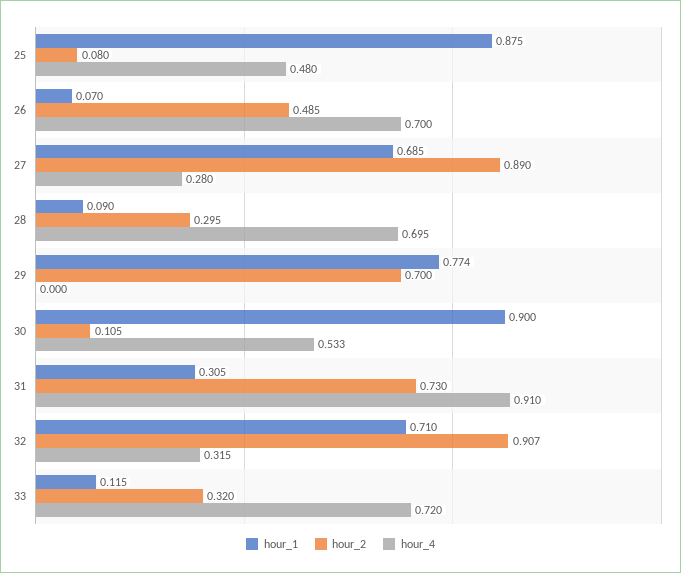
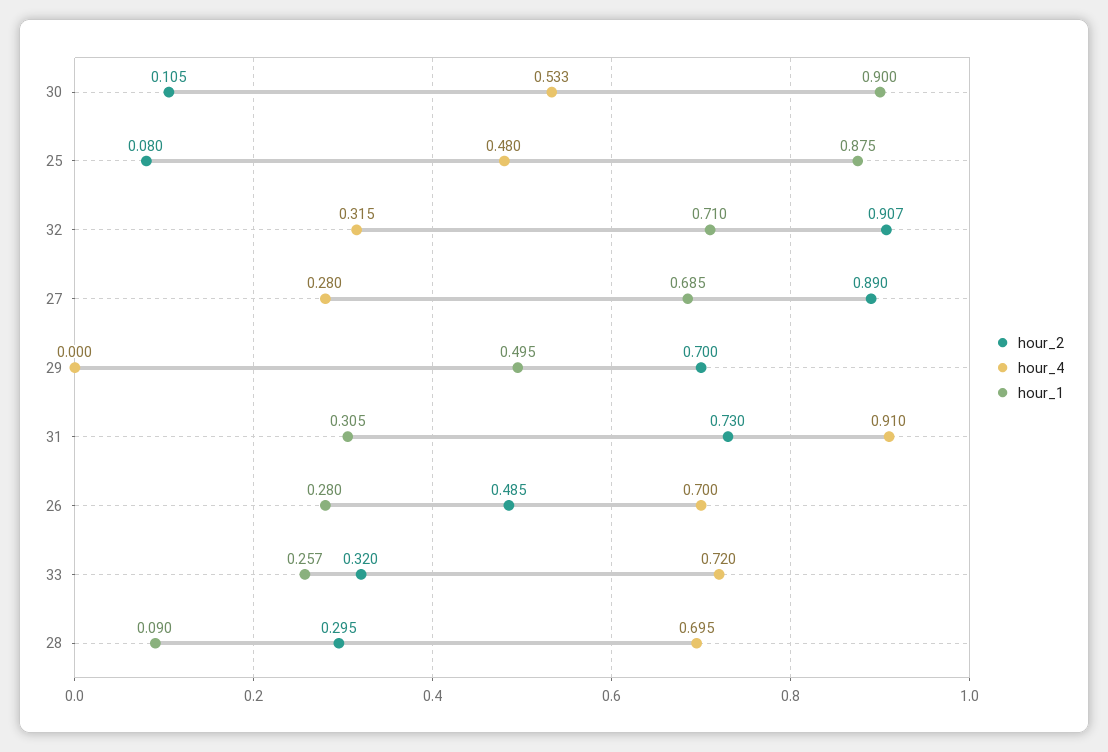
  {
    "hour_1": {
      "25": 0.875,
-     "26": 0.07,
+     "26": 0.28,
      "27": 0.685,
      "28": 0.09,
-     "29": 0.774,
+     "29": 0.495,
      "30": 0.9,
      "31": 0.305,
      "32": 0.71,
-     "33": 0.115
+     "33": 0.257
    },
    "hour_2": {
      "25": 0.08,
      "26": 0.485,
      "27": 0.89,
      "28": 0.295,
      "29": 0.7,
      "30": 0.105,
      "31": 0.73,
      "32": 0.907,
      "33": 0.32
    },
    "hour_4": {
      "25": 0.48,
      "26": 0.7,
      "27": 0.28,
      "28": 0.695,
      "29": 0,
      "30": 0.533,
      "31": 0.91,
      "32": 0.315,
      "33": 0.72
    }
  }

